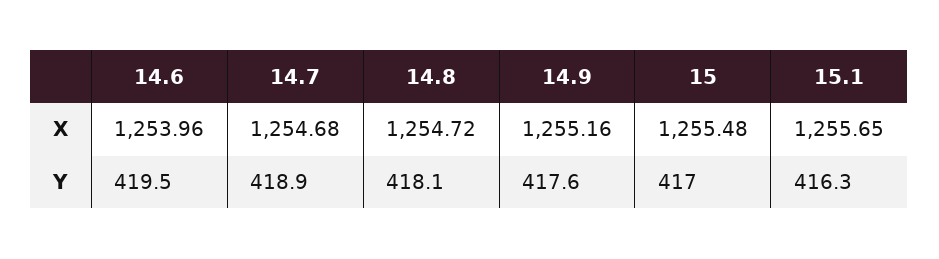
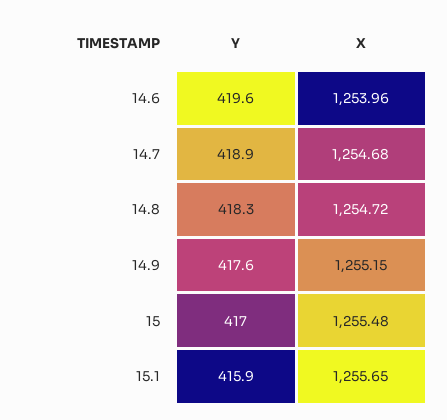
  {
    "14.6": {
      "X": 1253.96,
-     "Y": 419.5
+     "Y": 419.6
    },
    "14.7": {
      "X": 1254.68,
      "Y": 418.9
    },
    "14.8": {
      "X": 1254.72,
-     "Y": 418.1
+     "Y": 418.3
    },
    "14.9": {
-     "X": 1255.16,
+     "X": 1255.15,
      "Y": 417.6
    },
    "15": {
      "X": 1255.48,
      "Y": 417
    },
    "15.1": {
      "X": 1255.65,
-     "Y": 416.3
+     "Y": 415.9
    }
  }

